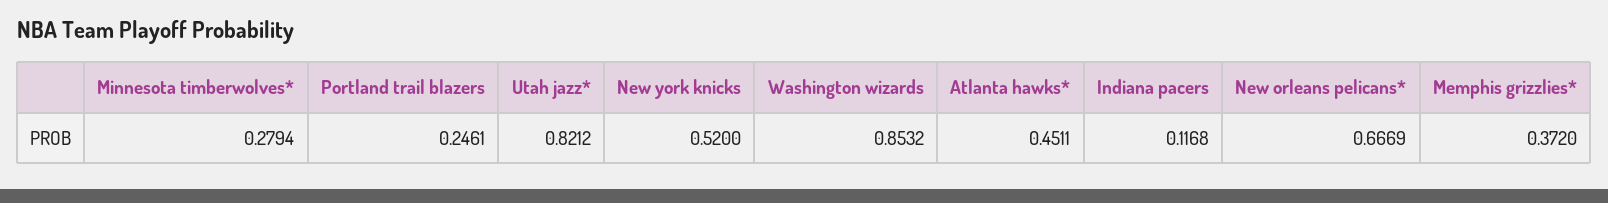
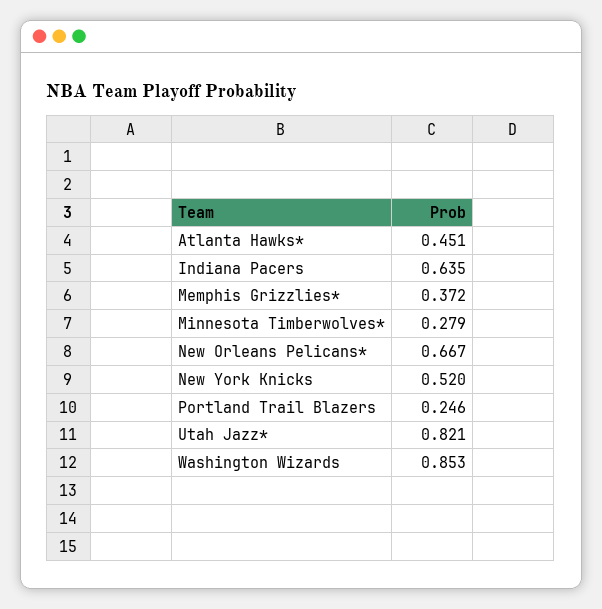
  {
    "Minnesota timberwolves*": 0.2794,
    "Portland trail blazers": 0.2461,
    "Utah jazz*": 0.8212,
    "New york knicks": 0.52,
    "Washington wizards": 0.8532,
    "Atlanta hawks*": 0.4511,
-   "Indiana pacers": 0.1168,
+   "Indiana pacers": 0.635,
    "New orleans pelicans*": 0.6669,
    "Memphis grizzlies*": 0.372
  }

